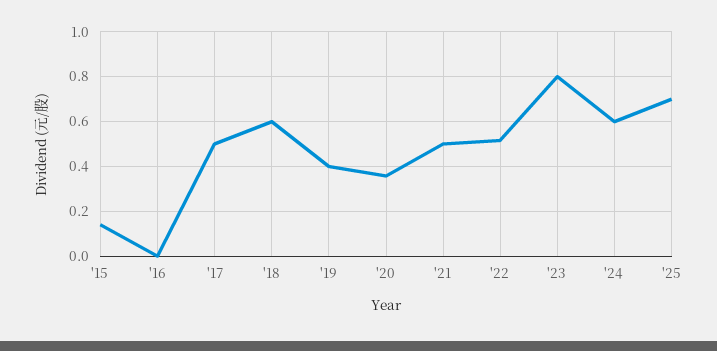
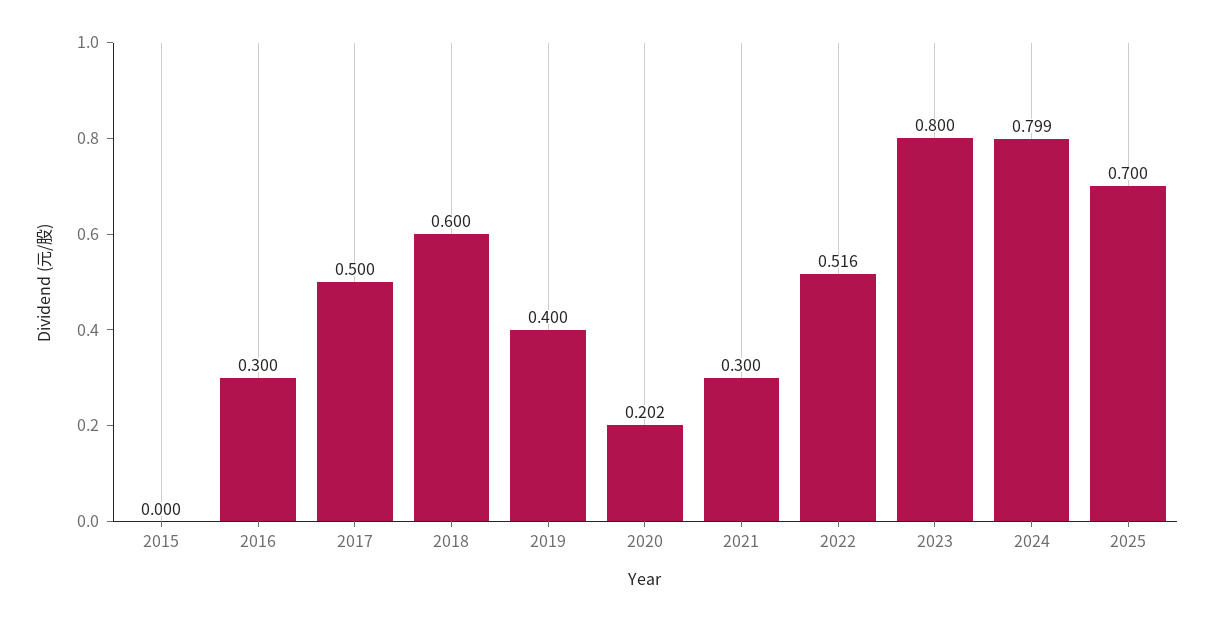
  {
-   "'15": 0.15,
+   "'15": 0,
-   "'16": 0,
+   "'16": 0.3,
    "'17": 0.5,
    "'18": 0.6,
    "'19": 0.4,
-   "'20": 0.35,
+   "'20": 0.202,
-   "'21": 0.5,
+   "'21": 0.3,
    "'22": 0.516,
    "'23": 0.8,
-   "'24": 0.6,
+   "'24": 0.799,
    "'25": 0.7
  }

